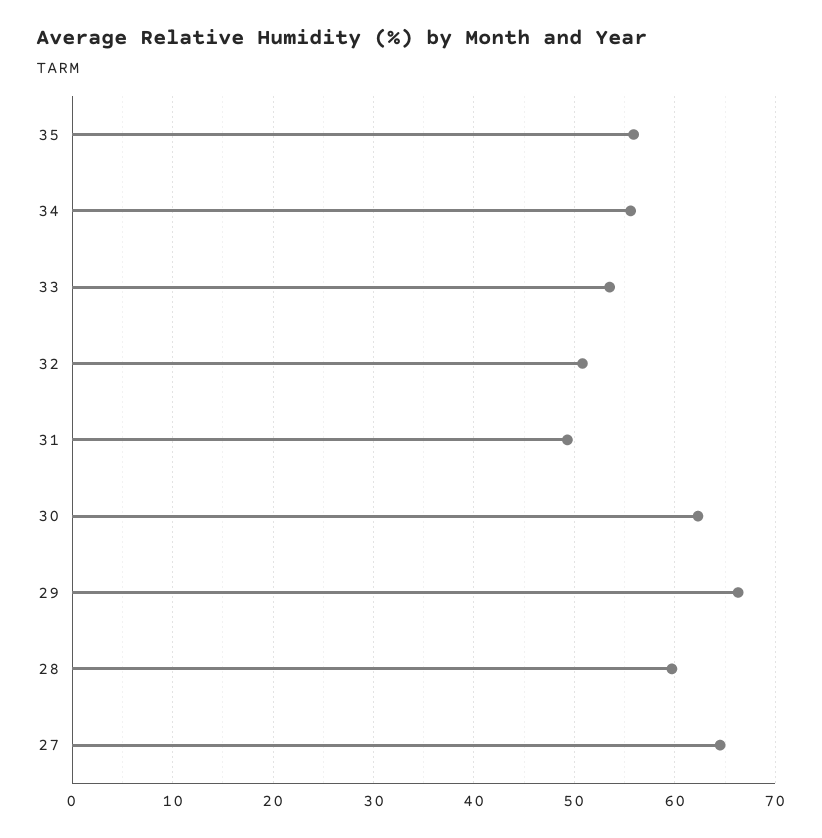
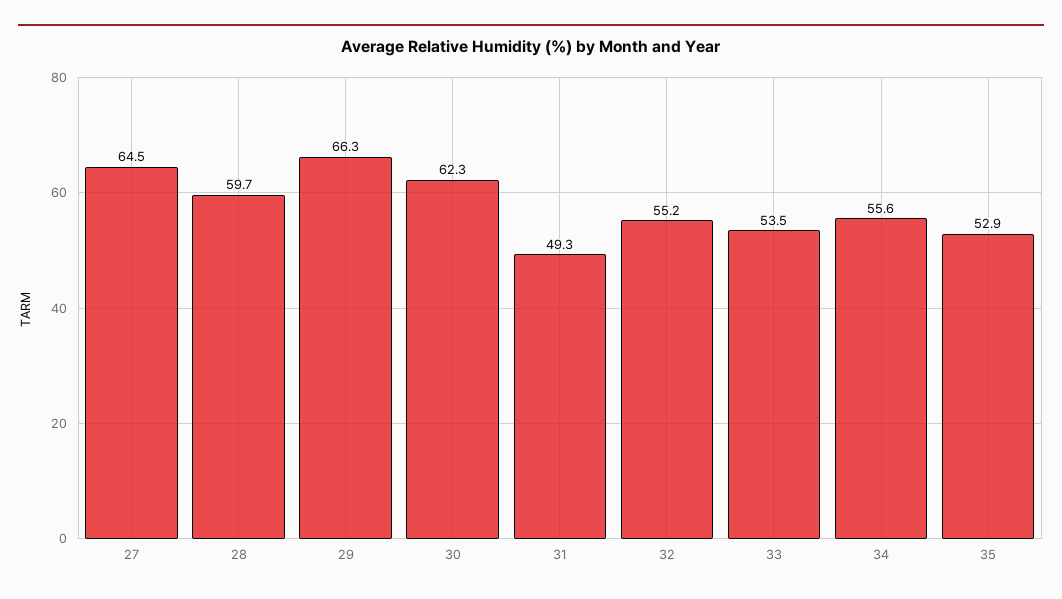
  {
-   "35": 56,
+   "35": 52.9,
    "34": 55.6,
    "33": 53.5,
-   "32": 51,
+   "32": 55.2,
    "31": 49.3,
    "30": 62.3,
    "29": 66.3,
    "28": 59.7,
    "27": 64.5
  }

